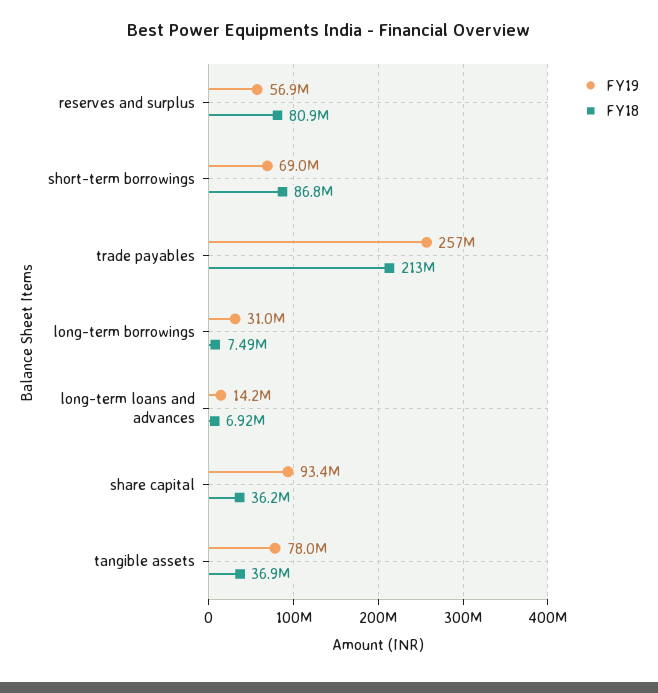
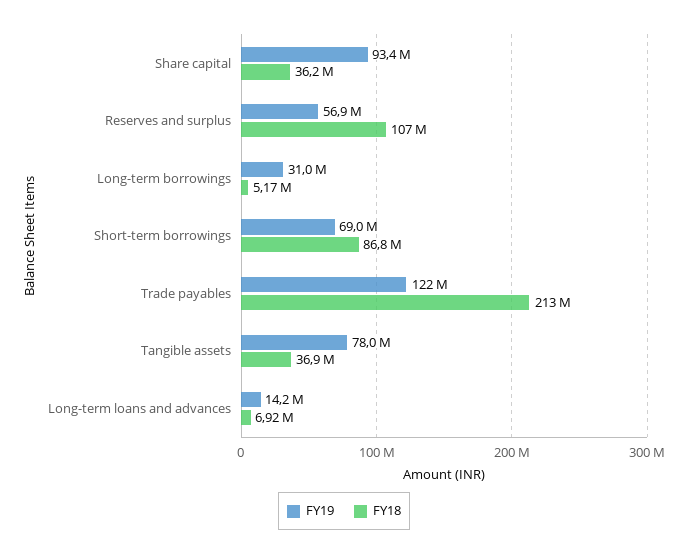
  {
    "FY19": {
      "reserves and surplus": 56900000,
      "short-term borrowings": 69000000,
-     "trade payables": 257000000,
+     "trade payables": 122000000,
      "long-term borrowings": 31000000,
      "long-term loans and advances": 14200000,
      "share capital": 93400000,
      "tangible assets": 78000000
    },
    "FY18": {
-     "reserves and surplus": 80900000,
+     "reserves and surplus": 107000000,
      "short-term borrowings": 86800000,
      "trade payables": 213000000,
-     "long-term borrowings": 7490000,
+     "long-term borrowings": 5170000,
      "long-term loans and advances": 6920000,
      "share capital": 36200000,
      "tangible assets": 36900000
    }
  }

